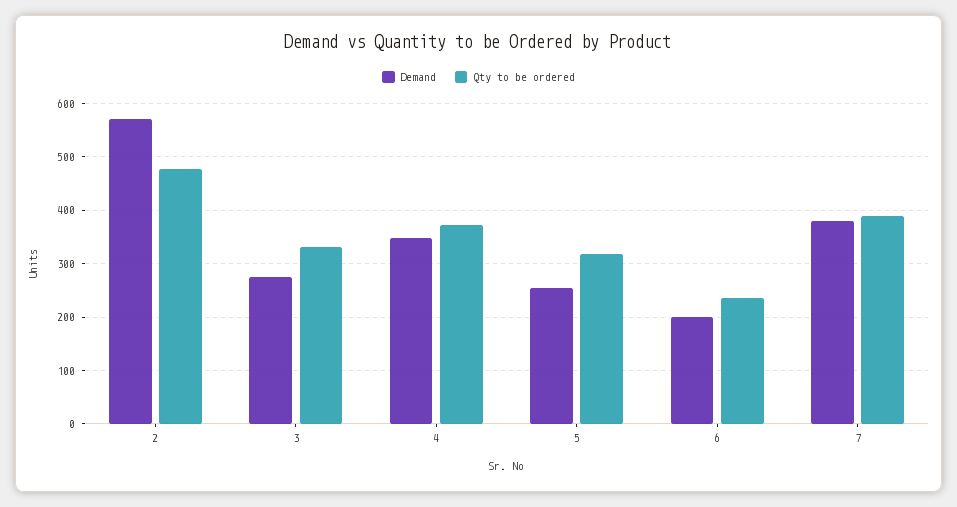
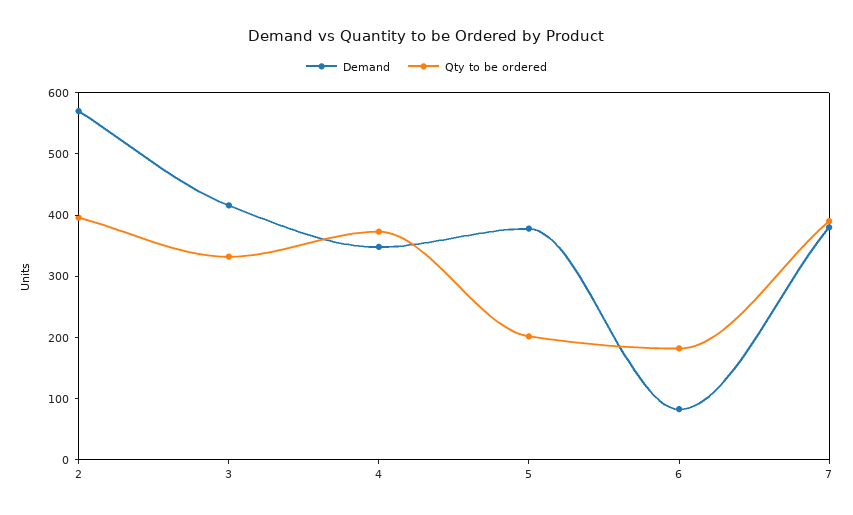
  {
    "Demand": {
      "2": 580,
-     "3": 280,
+     "3": 420,
      "4": 340,
-     "5": 260,
+     "5": 380,
-     "6": 200,
+     "6": 80,
      "7": 380
    },
    "Qty to be ordered": {
-     "2": 480,
+     "2": 400,
      "3": 340,
      "4": 380,
-     "5": 320,
+     "5": 200,
-     "6": 240,
+     "6": 180,
      "7": 400
    }
  }

